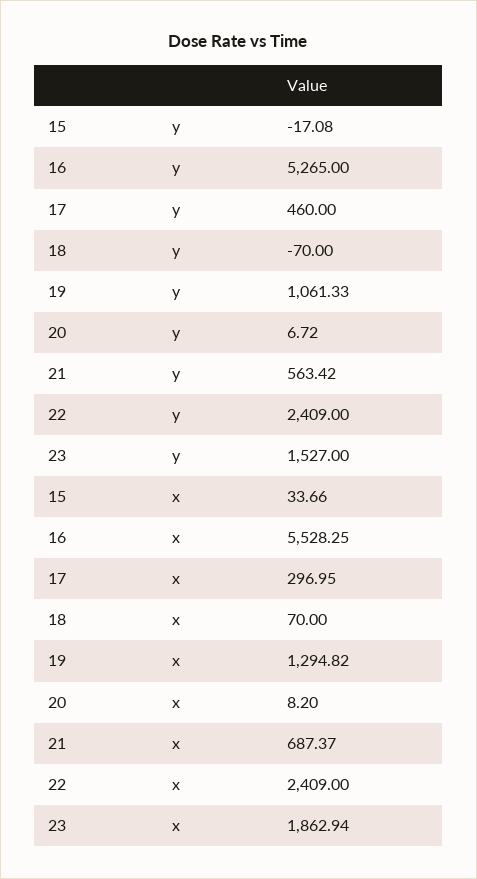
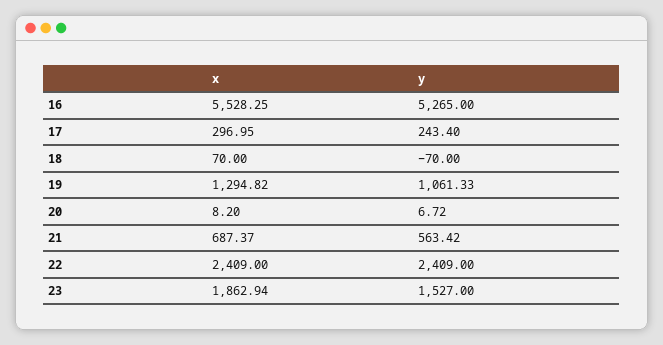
  {
-   "15": {
-     "y": -17.08,
-     "x": 33.66
-   },
    "16": {
      "y": 5265,
      "x": 5528.25
    },
    "17": {
-     "y": 460,
+     "y": 243.4,
      "x": 296.95
    },
    "18": {
      "y": -70,
      "x": 70
    },
    "19": {
      "y": 1061.33,
      "x": 1294.82
    },
    "20": {
      "y": 6.72,
      "x": 8.2
    },
    "21": {
      "y": 563.42,
      "x": 687.37
    },
    "22": {
      "y": 2409,
      "x": 2409
    },
    "23": {
      "y": 1527,
      "x": 1862.94
    }
  }

